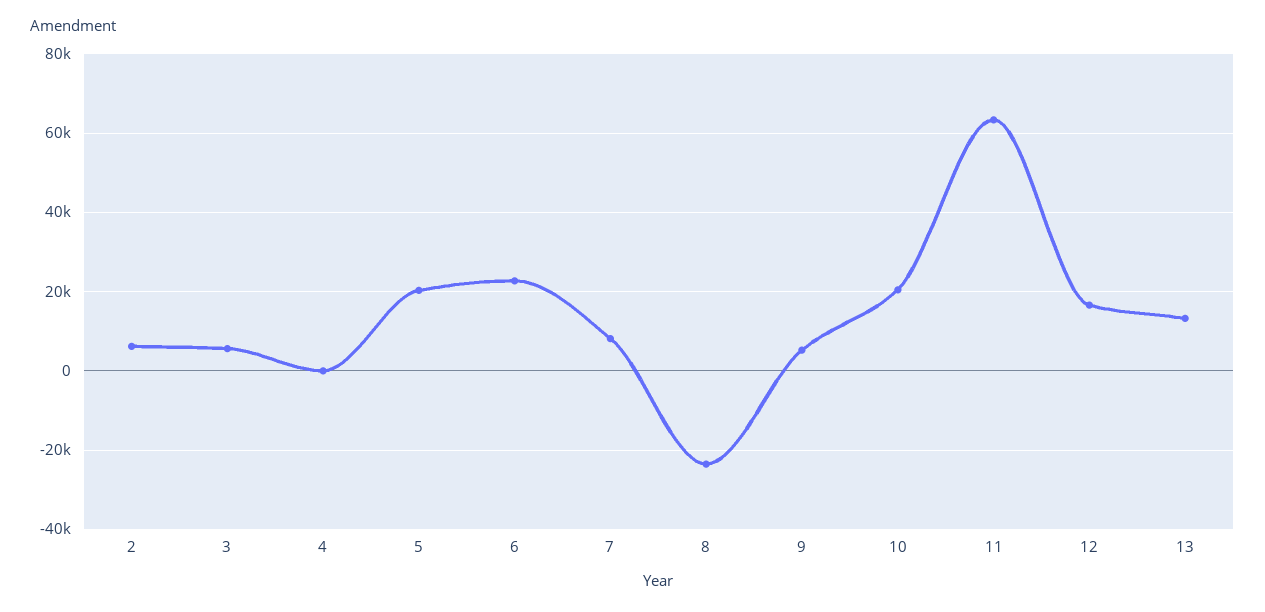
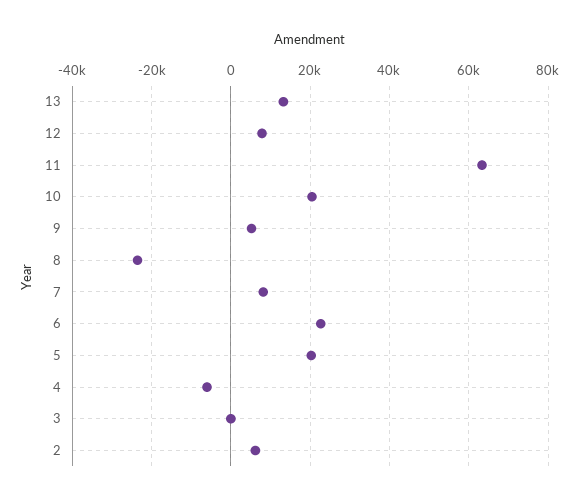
  {
    "2": 6000,
-   "3": 6000,
+   "3": 0,
-   "4": 0,
+   "4": -6000,
    "5": 20000,
    "6": 22000,
    "7": 8000,
    "8": -24000,
    "9": 6000,
    "10": 20000,
    "11": 64000,
-   "12": 16000,
+   "12": 8000,
    "13": 14000
  }

